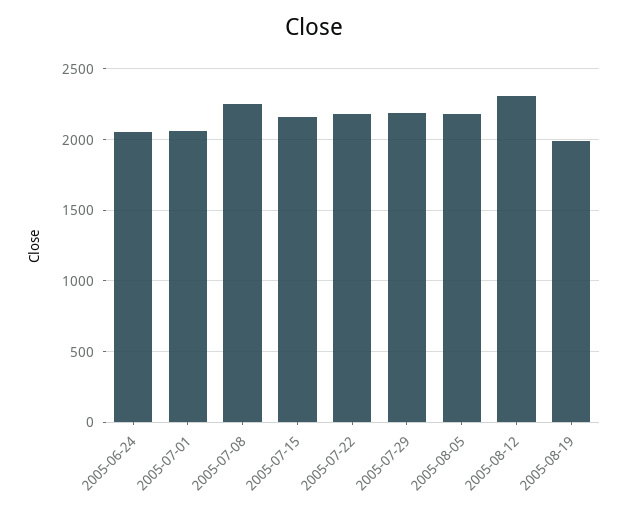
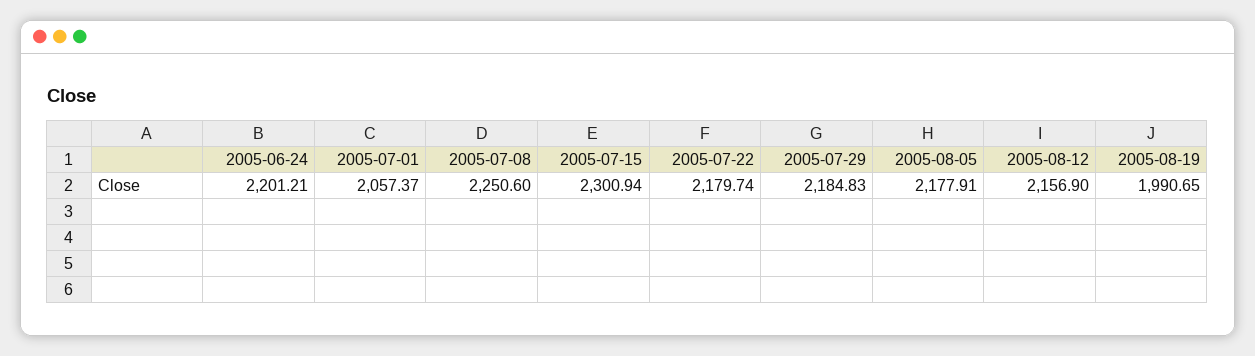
  {
-   "2005-06-24": 2050,
+   "2005-06-24": 2201.21,
    "2005-07-01": 2057.37,
    "2005-07-08": 2250.6,
-   "2005-07-15": 2150,
+   "2005-07-15": 2300.94,
    "2005-07-22": 2179.74,
    "2005-07-29": 2184.83,
    "2005-08-05": 2177.91,
-   "2005-08-12": 2300,
+   "2005-08-12": 2156.9,
    "2005-08-19": 1990.65
  }

